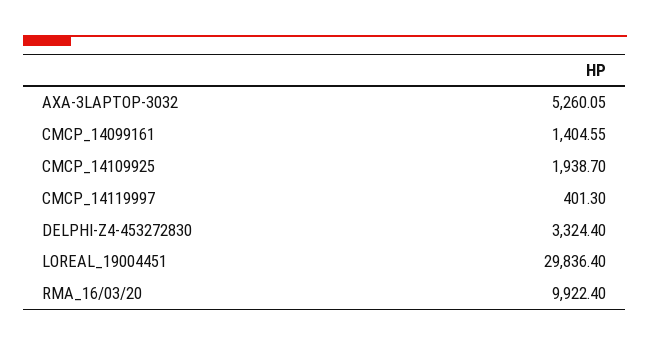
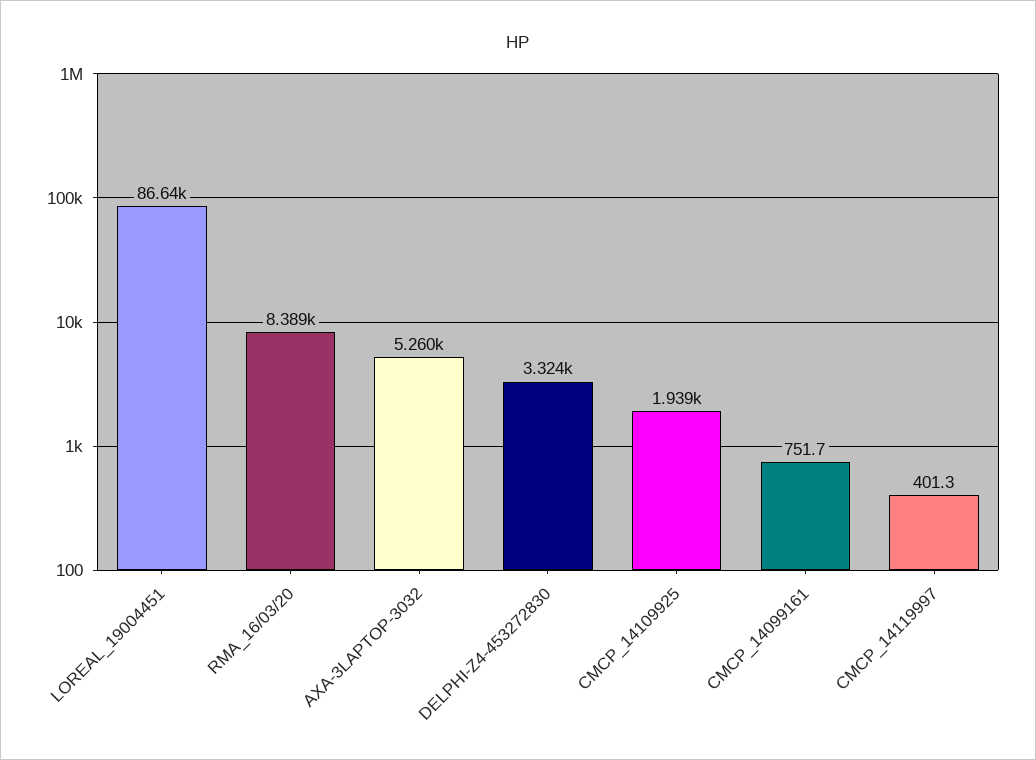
  {
    "AXA-3LAPTOP-3032": 5260.05,
-   "CMCP_14099161": 1404.55,
+   "CMCP_14099161": 751.7,
    "CMCP_14109925": 1938.7,
    "CMCP_14119997": 401.3,
    "DELPHI-Z4-453272830": 3324.4,
-   "LOREAL_19004451": 29836.4,
+   "LOREAL_19004451": 86640,
-   "RMA_16/03/20": 9922.4
+   "RMA_16/03/20": 8389
  }

